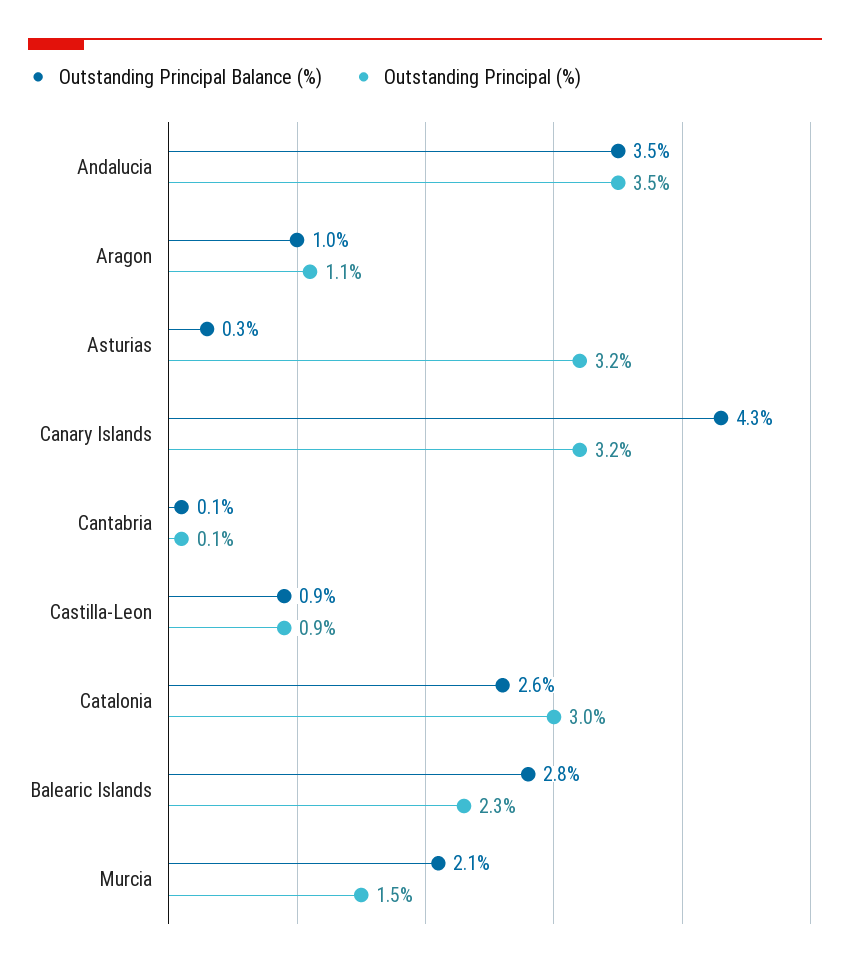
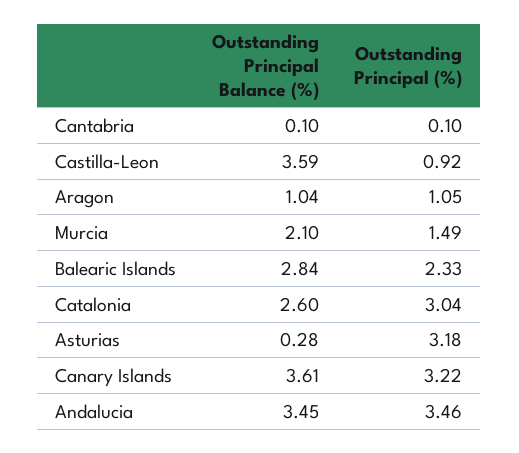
  {
    "Outstanding Principal Balance (%)": {
      "Andalucia": 3.45,
      "Aragon": 1.04,
      "Asturias": 0.28,
-     "Canary Islands": 4.3,
+     "Canary Islands": 3.61,
      "Cantabria": 0.1,
-     "Castilla-Leon": 0.9,
+     "Castilla-Leon": 3.59,
      "Catalonia": 2.6,
      "Balearic Islands": 2.84,
      "Murcia": 2.1
    },
    "Outstanding Principal (%)": {
      "Andalucia": 3.46,
      "Aragon": 1.05,
      "Asturias": 3.18,
      "Canary Islands": 3.22,
      "Cantabria": 0.1,
      "Castilla-Leon": 0.92,
      "Catalonia": 3.04,
      "Balearic Islands": 2.33,
      "Murcia": 1.49
    }
  }

